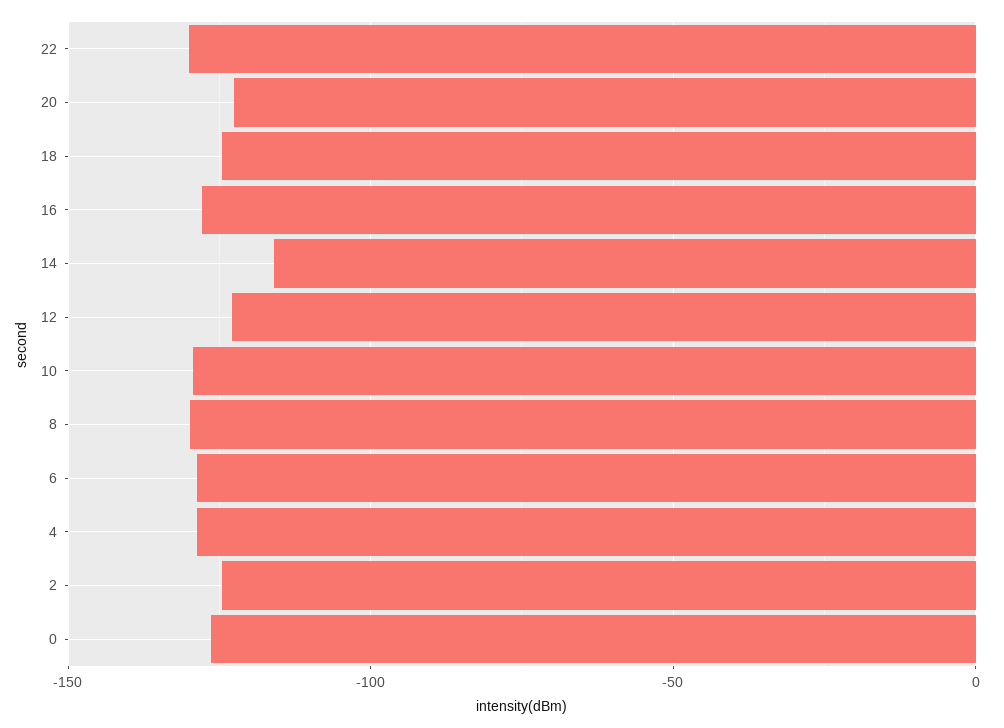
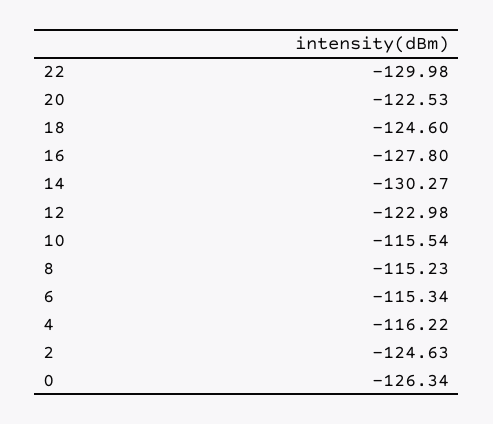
  {
    "22": -129.98,
    "20": -122.53,
    "18": -124.6,
    "16": -127.8,
-   "14": -115,
+   "14": -130.27,
    "12": -122.98,
-   "10": -130,
+   "10": -115.54,
-   "8": -130,
+   "8": -115.23,
-   "6": -130,
+   "6": -115.34,
-   "4": -130,
+   "4": -116.22,
    "2": -124.63,
    "0": -126.34
  }

